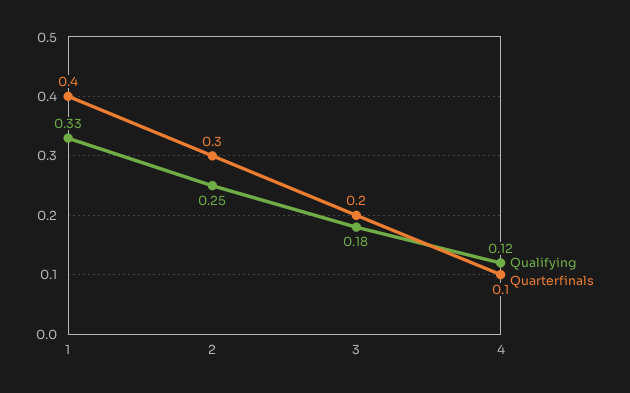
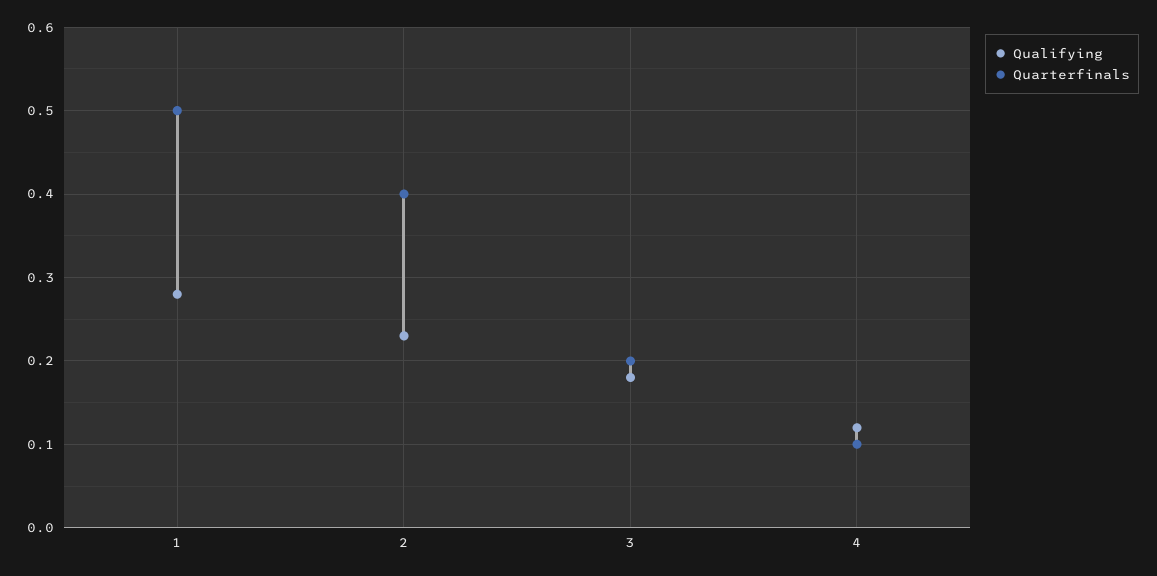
  {
    "Qualifying": {
-     "1": 0.33,
+     "1": 0.28,
-     "2": 0.25,
+     "2": 0.23,
      "3": 0.18,
      "4": 0.12
    },
    "Quarterfinals": {
-     "1": 0.4,
+     "1": 0.5,
-     "2": 0.3,
+     "2": 0.4,
      "3": 0.2,
      "4": 0.1
    }
  }

